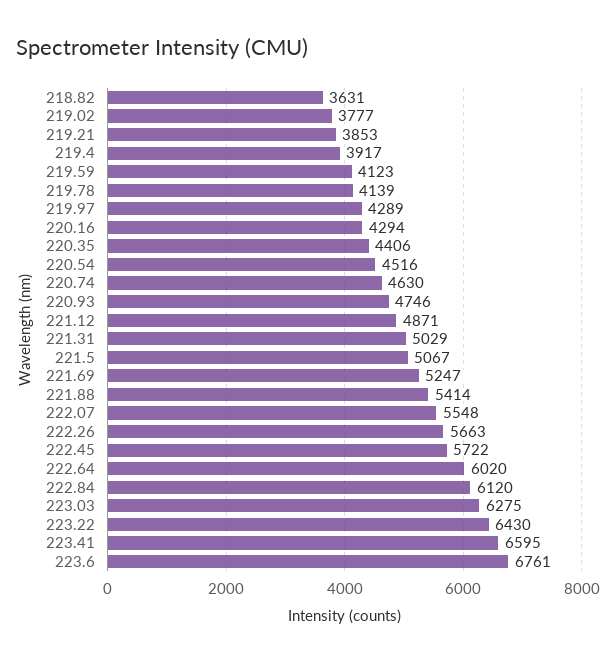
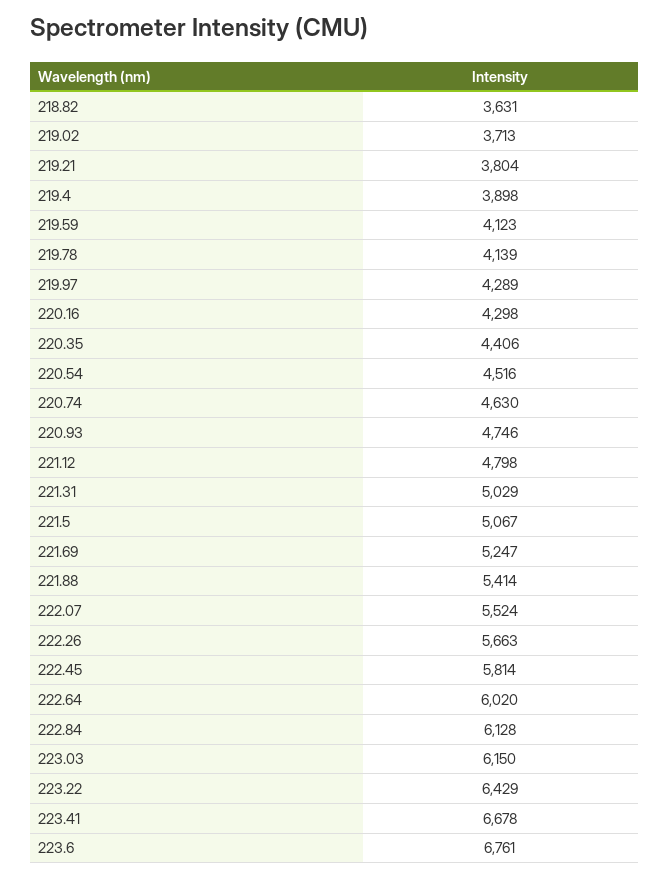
  {
    "218.82": 3631,
-   "219.02": 3777,
+   "219.02": 3713,
-   "219.21": 3853,
+   "219.21": 3804,
-   "219.4": 3917,
+   "219.4": 3898,
    "219.59": 4123,
    "219.78": 4139,
    "219.97": 4289,
-   "220.16": 4294,
+   "220.16": 4298,
    "220.35": 4406,
    "220.54": 4516,
    "220.74": 4630,
    "220.93": 4746,
-   "221.12": 4871,
+   "221.12": 4798,
    "221.31": 5029,
    "221.5": 5067,
    "221.69": 5247,
    "221.88": 5414,
-   "222.07": 5548,
+   "222.07": 5524,
    "222.26": 5663,
-   "222.45": 5722,
+   "222.45": 5814,
    "222.64": 6020,
-   "222.84": 6120,
+   "222.84": 6128,
-   "223.03": 6275,
+   "223.03": 6150,
-   "223.22": 6430,
+   "223.22": 6429,
-   "223.41": 6595,
+   "223.41": 6678,
    "223.6": 6761
  }

